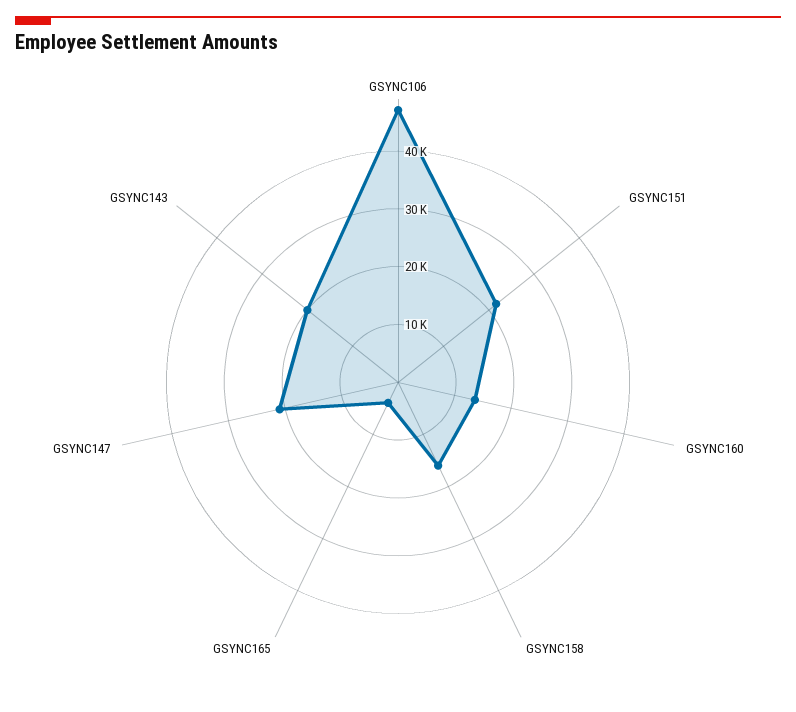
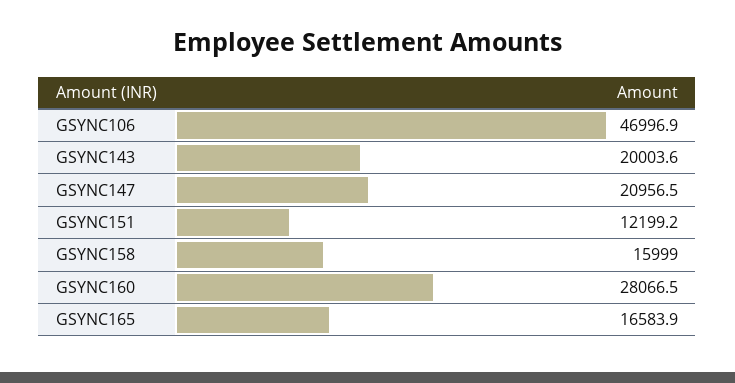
  {
    "GSYNC106": 46996.9,
-   "GSYNC151": 22000,
+   "GSYNC151": 12199.2,
-   "GSYNC160": 14000,
+   "GSYNC160": 28066.5,
    "GSYNC158": 15999,
-   "GSYNC165": 4000,
+   "GSYNC165": 16583.9,
    "GSYNC147": 20956.5,
    "GSYNC143": 20003.6
  }

